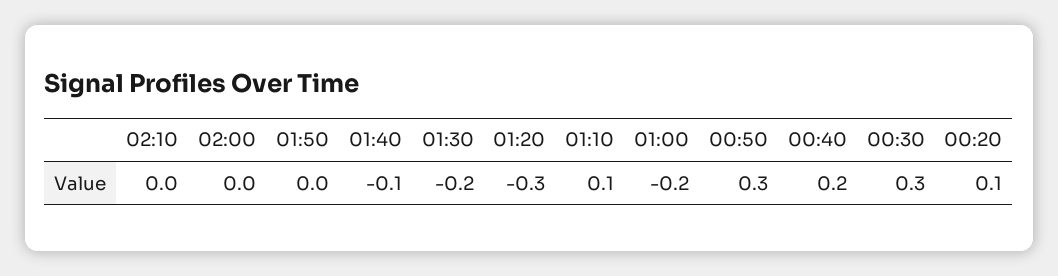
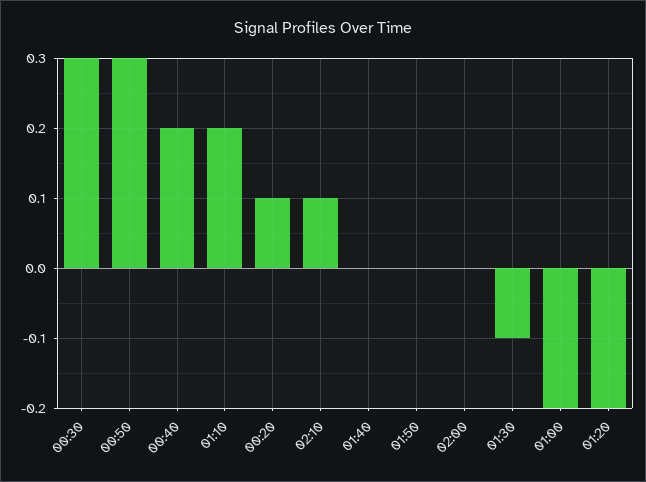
  {
-   "02:10": 0,
+   "02:10": 0.1,
    "02:00": 0,
    "01:50": 0,
-   "01:40": -0.1,
+   "01:40": 0,
-   "01:30": -0.2,
+   "01:30": -0.1,
-   "01:20": -0.3,
+   "01:20": -0.2,
-   "01:10": 0.1,
+   "01:10": 0.2,
    "01:00": -0.2,
    "00:50": 0.3,
    "00:40": 0.2,
    "00:30": 0.3,
    "00:20": 0.1
  }

